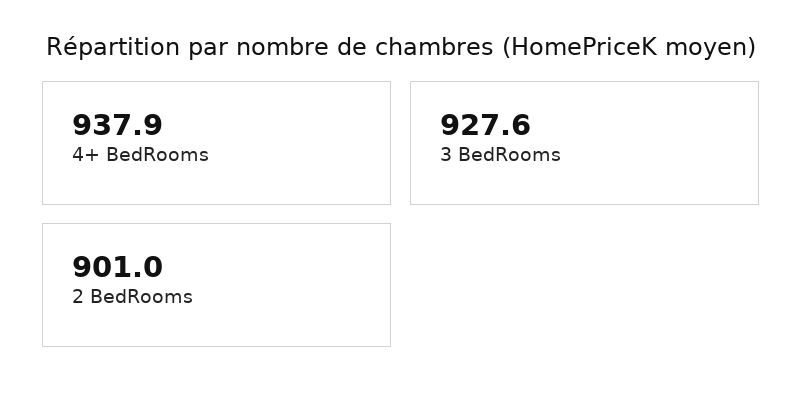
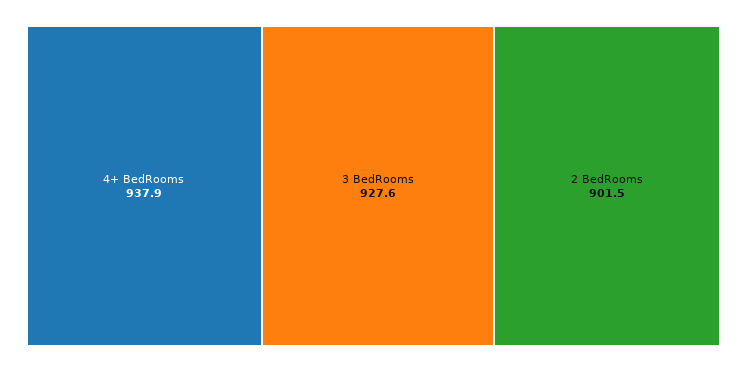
  {
    "4+ BedRooms": 937.9,
    "3 BedRooms": 927.6,
-   "2 BedRooms": 901
+   "2 BedRooms": 901.5
  }

